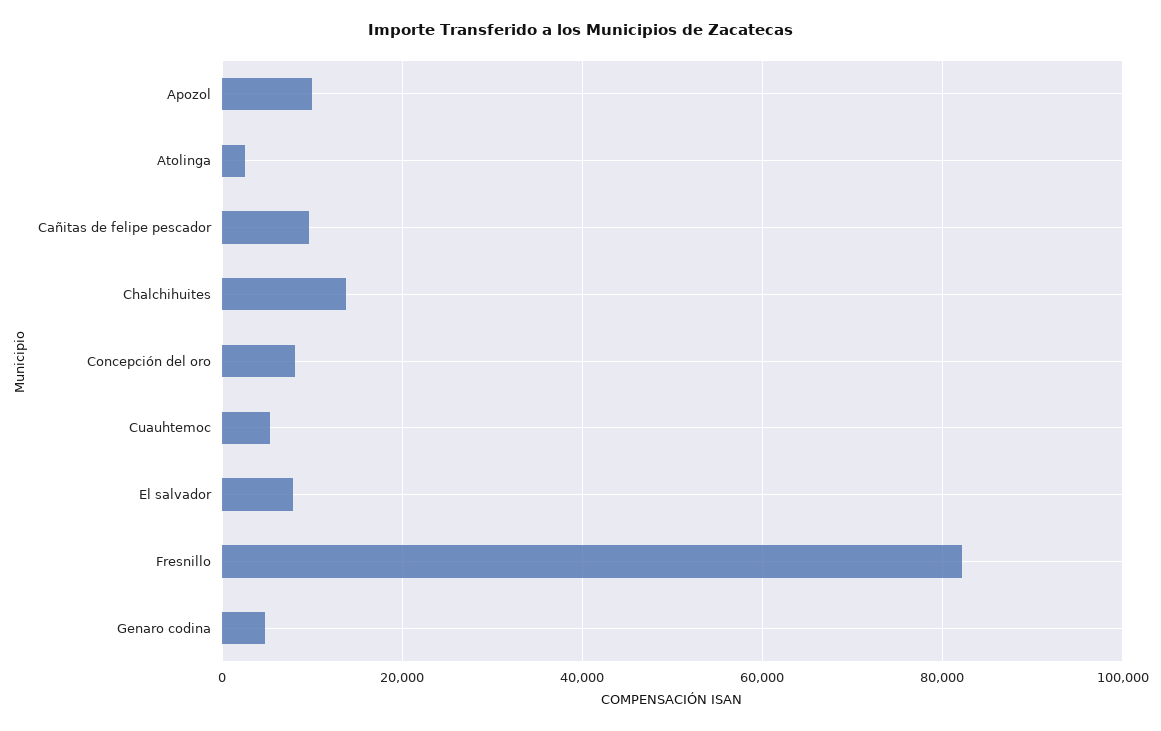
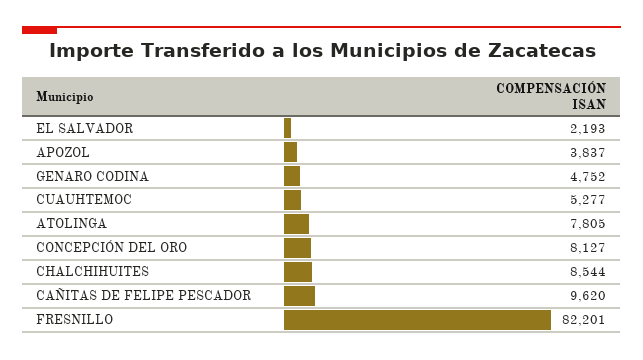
  {
-   "Apozol": 10000,
+   "Apozol": 3837,
-   "Atolinga": 2000,
+   "Atolinga": 7805,
    "Cañitas de felipe pescador": 9620,
-   "Chalchihuites": 14000,
+   "Chalchihuites": 8544,
    "Concepción del oro": 8127,
    "Cuauhtemoc": 5277,
-   "El salvador": 8000,
+   "El salvador": 2193,
    "Fresnillo": 82201,
    "Genaro codina": 4752
  }

